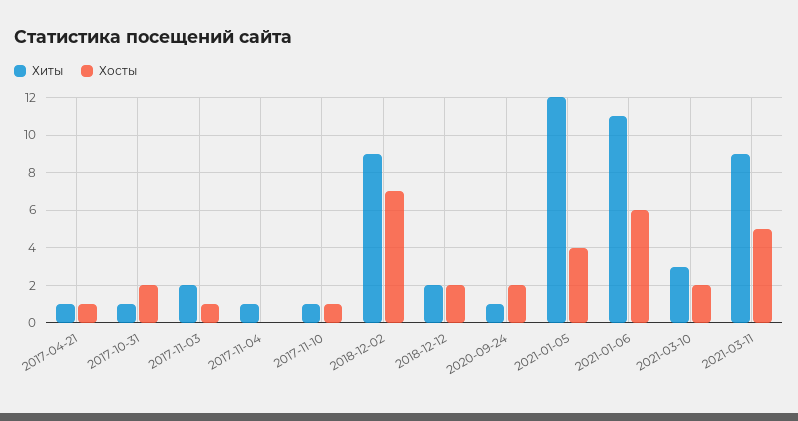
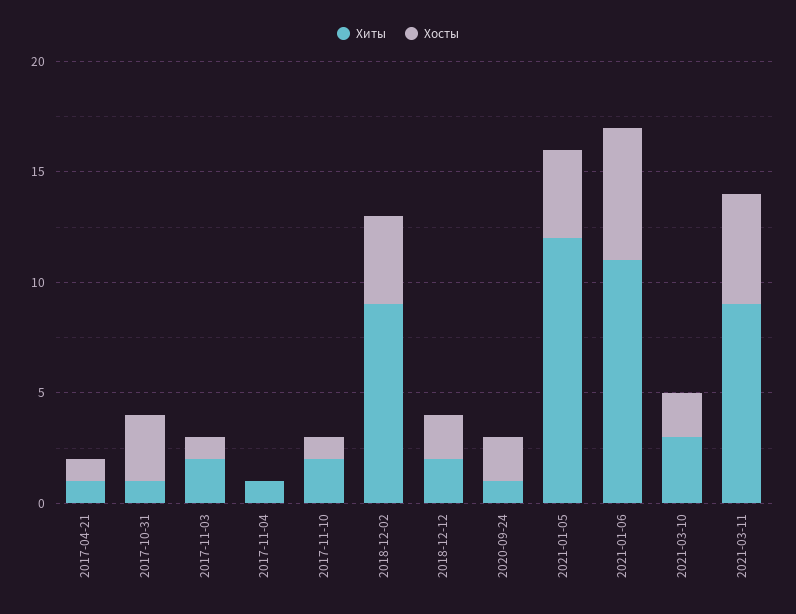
  {
    "Хиты": {
      "2017-04-21": 1,
      "2017-10-31": 1,
      "2017-11-03": 2,
      "2017-11-04": 1,
-     "2017-11-10": 1,
+     "2017-11-10": 2,
      "2018-12-02": 9,
      "2018-12-12": 2,
      "2020-09-24": 1,
      "2021-01-05": 12,
      "2021-01-06": 11,
      "2021-03-10": 3,
      "2021-03-11": 9
    },
    "Хосты": {
      "2017-04-21": 1,
-     "2017-10-31": 2,
+     "2017-10-31": 3,
      "2017-11-03": 1,
      "2017-11-04": 0,
      "2017-11-10": 1,
-     "2018-12-02": 7,
+     "2018-12-02": 4,
      "2018-12-12": 2,
      "2020-09-24": 2,
      "2021-01-05": 4,
      "2021-01-06": 6,
      "2021-03-10": 2,
      "2021-03-11": 5
    }
  }

